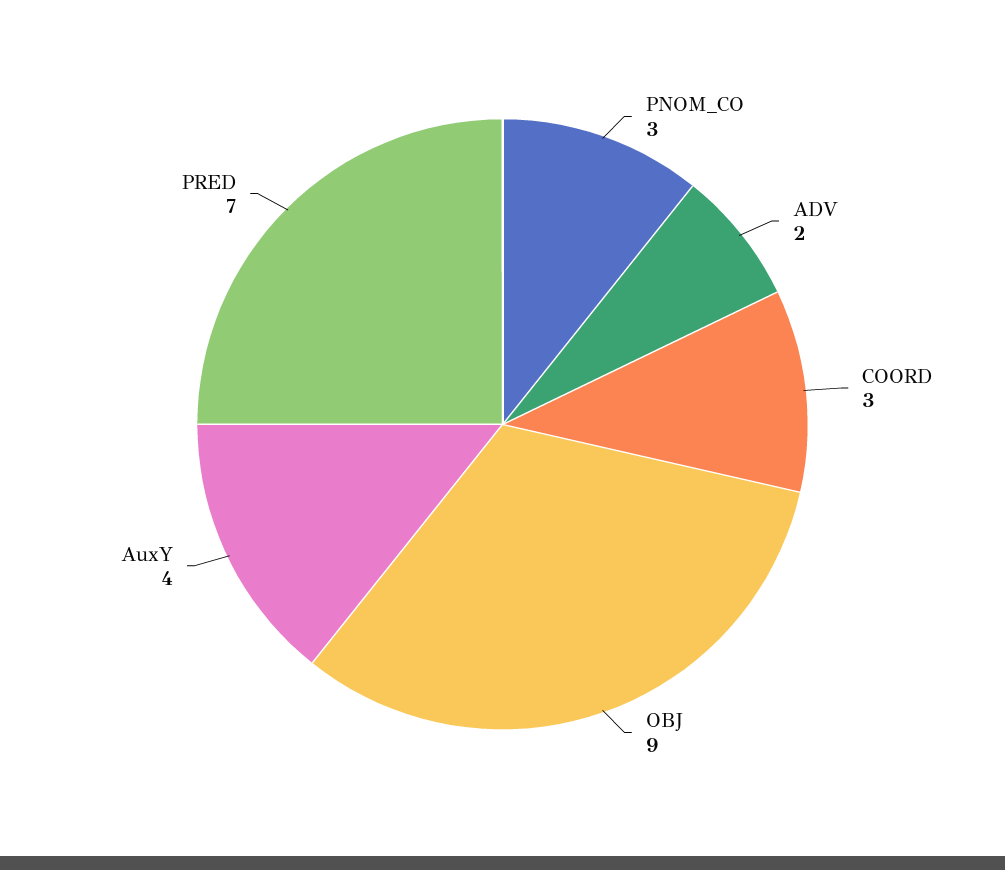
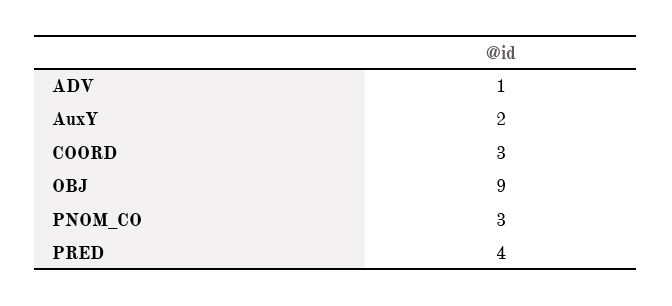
  {
    "PNOM_CO": 3,
-   "ADV": 2,
+   "ADV": 1,
    "COORD": 3,
    "OBJ": 9,
-   "AuxY": 4,
+   "AuxY": 2,
-   "PRED": 7
+   "PRED": 4
  }

